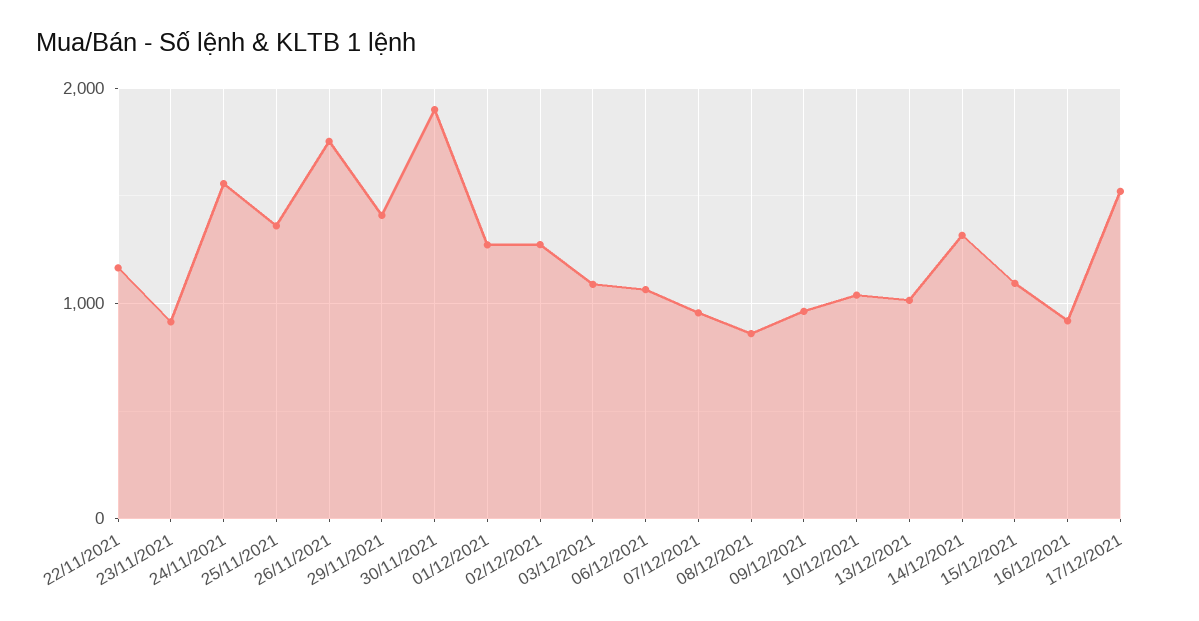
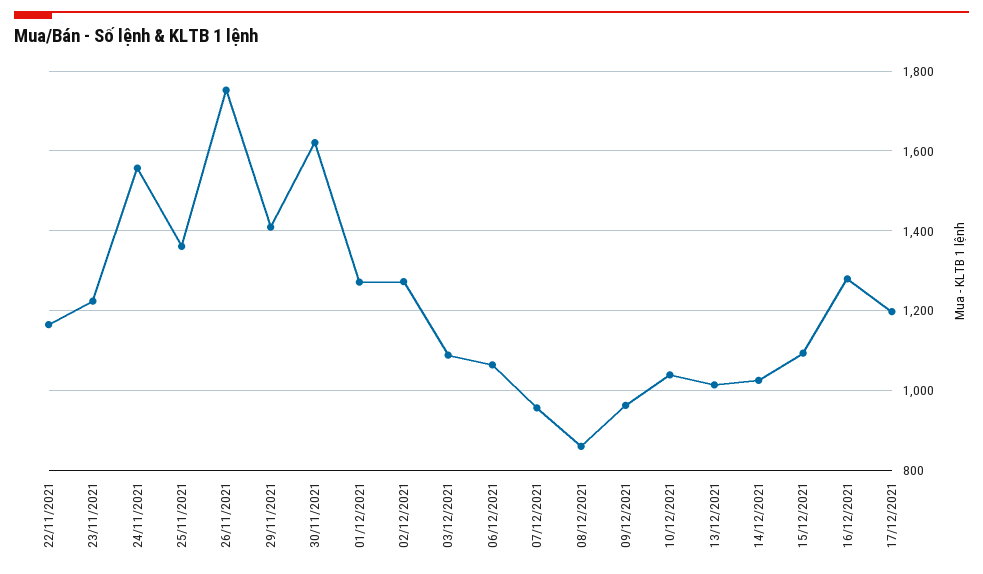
  {
    "22/11/2021": 1160,
-   "23/11/2021": 900,
+   "23/11/2021": 1220,
    "24/11/2021": 1560,
    "25/11/2021": 1360,
    "26/11/2021": 1760,
    "29/11/2021": 1400,
-   "30/11/2021": 1900,
+   "30/11/2021": 1620,
    "01/12/2021": 1280,
    "02/12/2021": 1280,
    "03/12/2021": 1080,
    "06/12/2021": 1060,
    "07/12/2021": 960,
    "08/12/2021": 860,
    "09/12/2021": 960,
    "10/12/2021": 1040,
    "13/12/2021": 1020,
-   "14/12/2021": 1300,
+   "14/12/2021": 1020,
    "15/12/2021": 1100,
-   "16/12/2021": 900,
+   "16/12/2021": 1280,
-   "17/12/2021": 1500
+   "17/12/2021": 1200
  }

